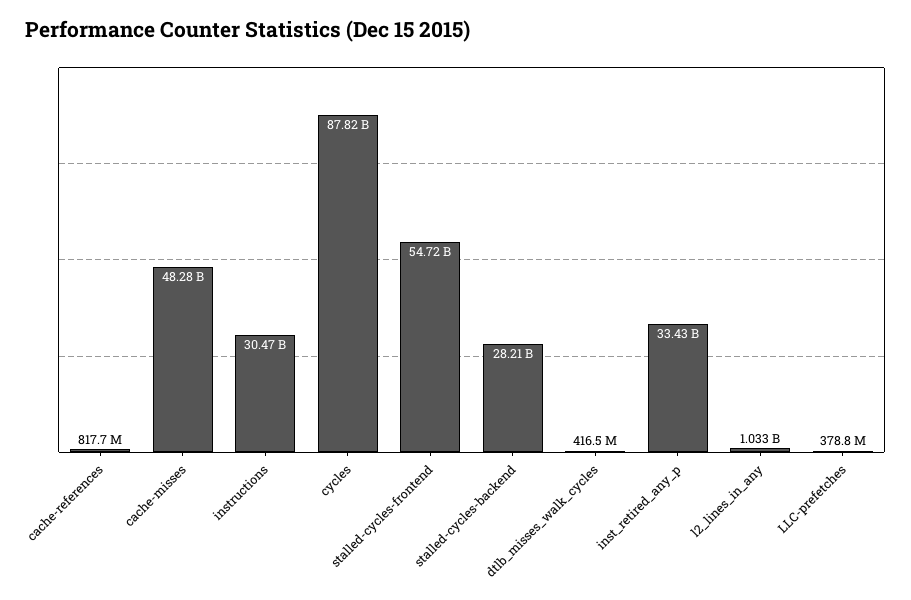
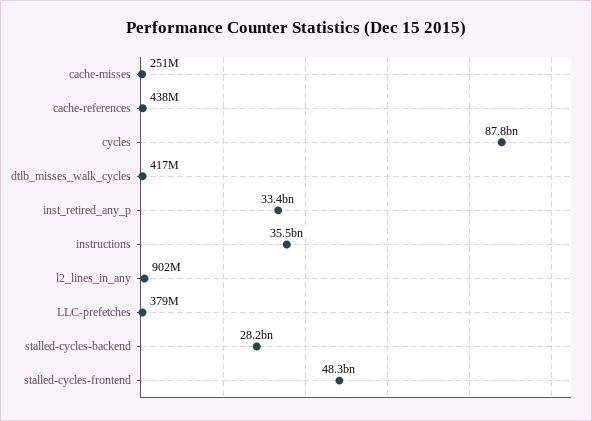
  {
-   "cache-references": 817700000,
+   "cache-references": 438000000,
-   "cache-misses": 48280000000,
+   "cache-misses": 251000000,
-   "instructions": 30470000000,
+   "instructions": 35500000000,
    "cycles": 87820000000,
-   "stalled-cycles-frontend": 54720000000,
+   "stalled-cycles-frontend": 48300000000,
    "stalled-cycles-backend": 28210000000,
    "dtlb_misses_walk_cycles": 416500000,
    "inst_retired_any_p": 33430000000,
-   "l2_lines_in_any": 1033000000,
+   "l2_lines_in_any": 902000000,
    "LLC-prefetches": 378800000
  }

